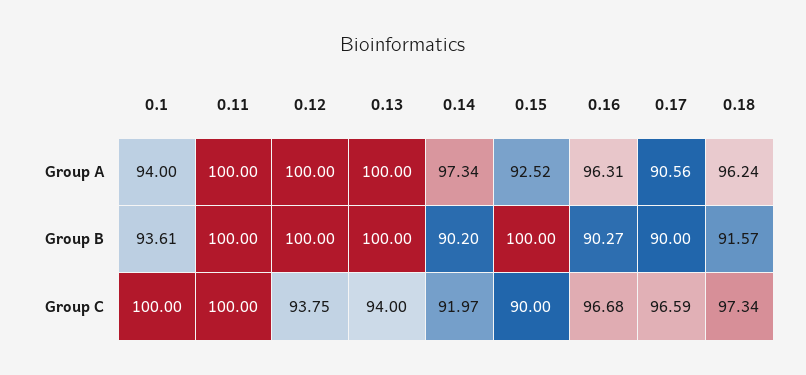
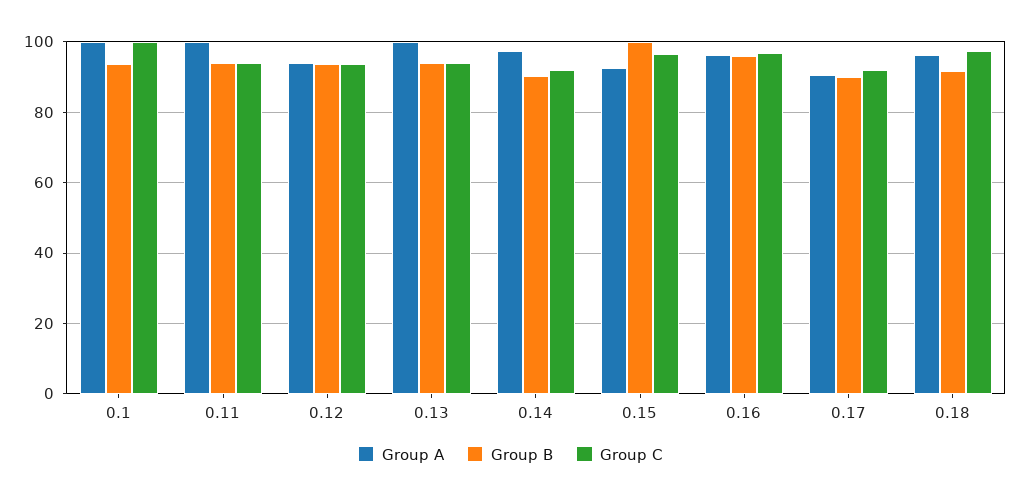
  {
    "Group A": {
-     "0.1": 94,
+     "0.1": 100,
      "0.11": 100,
-     "0.12": 100,
+     "0.12": 94,
      "0.13": 100,
      "0.14": 97.34,
      "0.15": 92.52,
      "0.16": 96.31,
      "0.17": 90.56,
      "0.18": 96.24
    },
    "Group B": {
      "0.1": 93.61,
-     "0.11": 100,
+     "0.11": 94,
-     "0.12": 100,
+     "0.12": 94,
-     "0.13": 100,
+     "0.13": 94,
      "0.14": 90.2,
      "0.15": 100,
-     "0.16": 90.27,
+     "0.16": 96,
      "0.17": 90,
      "0.18": 91.57
    },
    "Group C": {
      "0.1": 100,
-     "0.11": 100,
+     "0.11": 94,
      "0.12": 93.75,
      "0.13": 94,
      "0.14": 91.97,
-     "0.15": 90,
+     "0.15": 96,
      "0.16": 96.68,
-     "0.17": 96.59,
+     "0.17": 92,
      "0.18": 97.34
    }
  }

